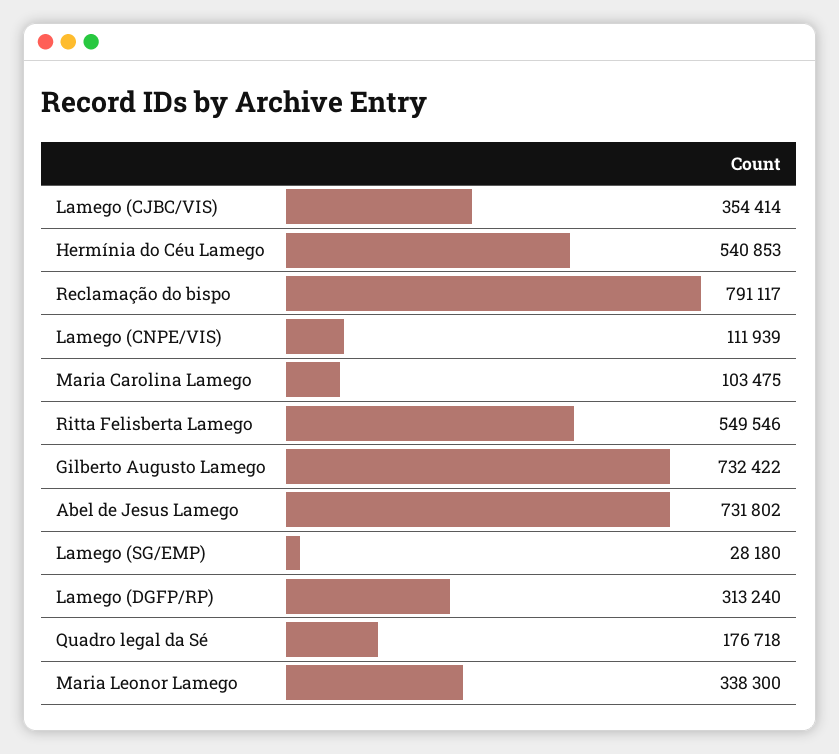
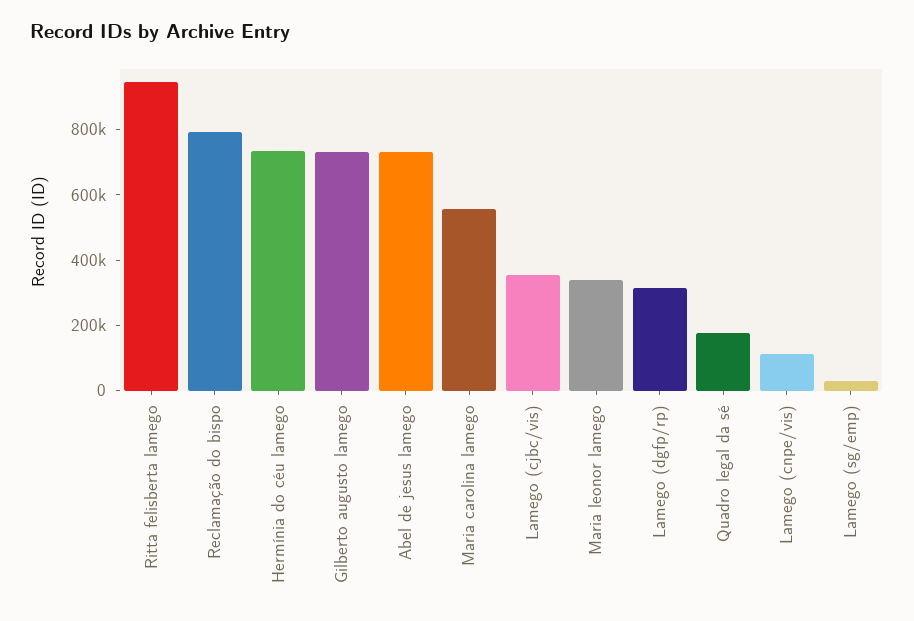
  {
    "Lamego (CJBC/VIS)": 354414,
-   "Hermínia do Céu Lamego": 540853,
+   "Hermínia do Céu Lamego": 750000,
    "Reclamação do bispo": 791117,
    "Lamego (CNPE/VIS)": 111939,
-   "Maria Carolina Lamego": 103475,
+   "Maria Carolina Lamego": 550000,
-   "Ritta Felisberta Lamego": 549546,
+   "Ritta Felisberta Lamego": 950000,
    "Gilberto Augusto Lamego": 732422,
    "Abel de Jesus Lamego": 731802,
    "Lamego (SG/EMP)": 28180,
    "Lamego (DGFP/RP)": 313240,
    "Quadro legal da Sé": 176718,
    "Maria Leonor Lamego": 338300
  }

